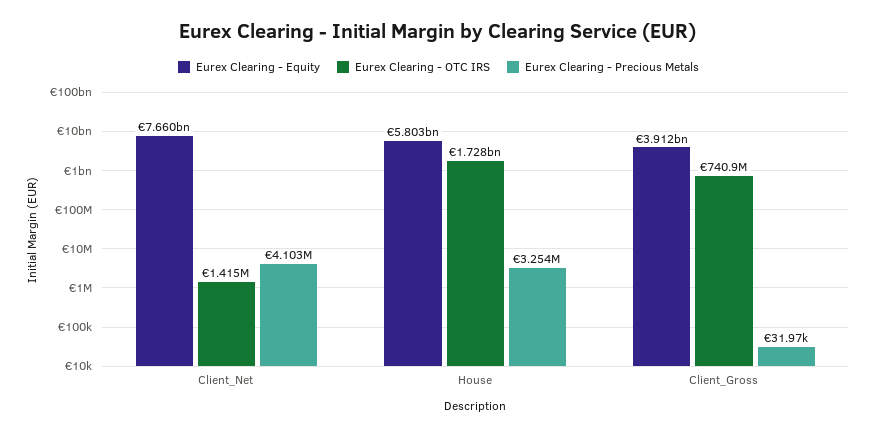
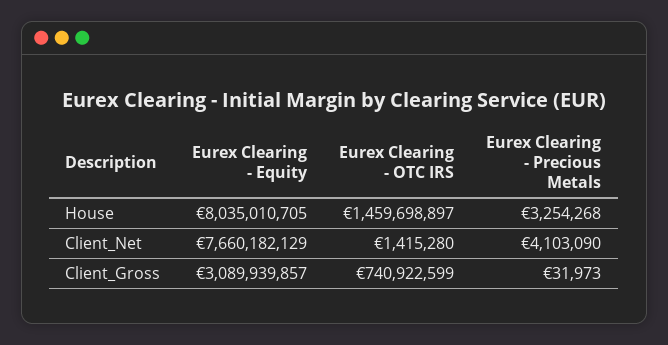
  {
    "Eurex Clearing - Equity": {
      "Client_Net": 7660182129,
-     "House": 5803000000,
+     "House": 8035010705,
-     "Client_Gross": 3912000000
+     "Client_Gross": 3089939857
    },
    "Eurex Clearing - OTC IRS": {
      "Client_Net": 1415280,
-     "House": 1728000000,
+     "House": 1459698897,
      "Client_Gross": 740922599
    },
    "Eurex Clearing - Precious Metals": {
      "Client_Net": 4103090,
      "House": 3254268,
      "Client_Gross": 31973
    }
  }

